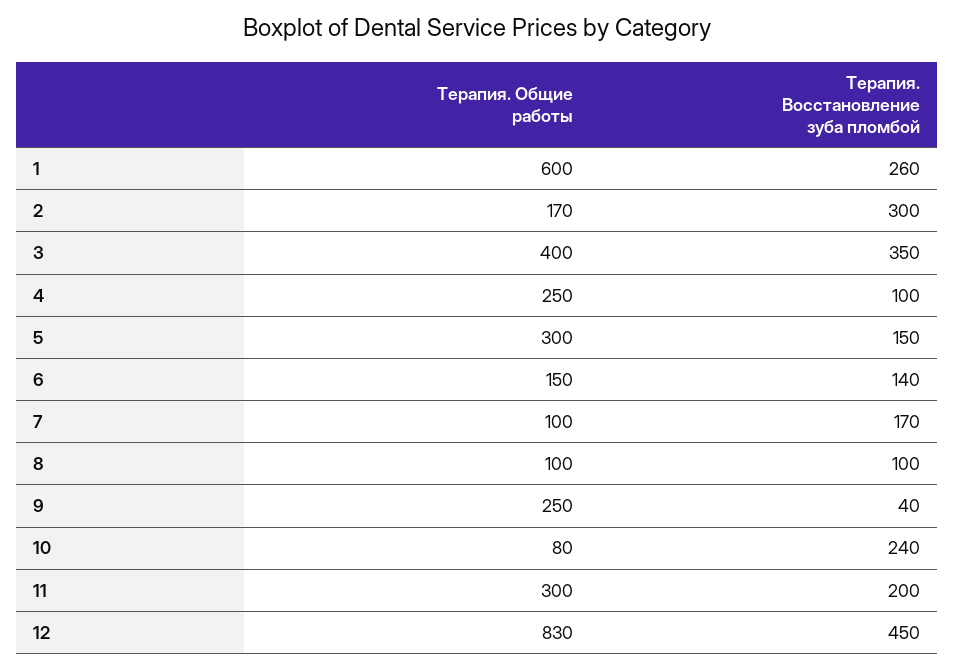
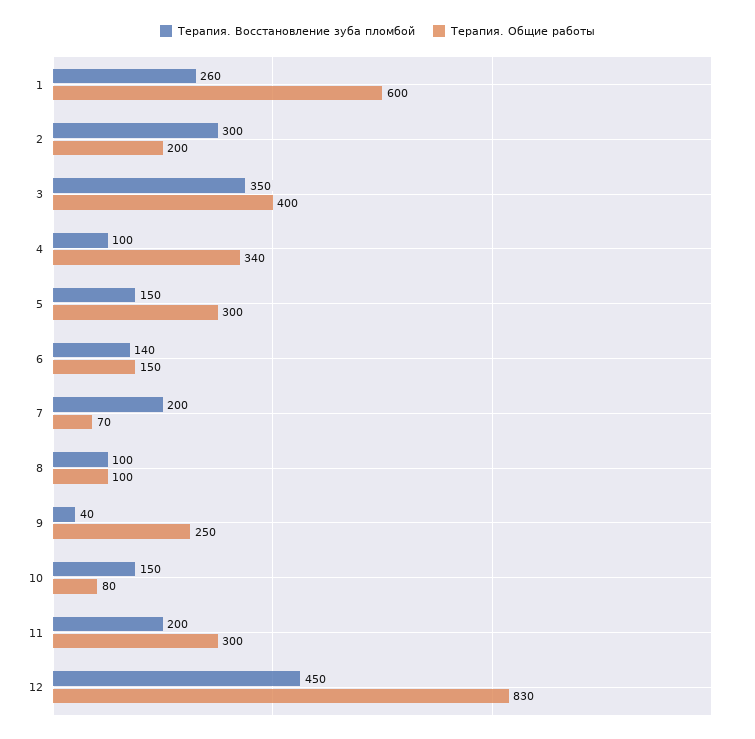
  {
    "Терапия. Общие работы": {
      "1": 600,
-     "2": 170,
+     "2": 200,
      "3": 400,
-     "4": 250,
+     "4": 340,
      "5": 300,
      "6": 150,
-     "7": 100,
+     "7": 70,
      "8": 100,
      "9": 250,
      "10": 80,
      "11": 300,
      "12": 830
    },
    "Терапия. Восстановление зуба пломбой": {
      "1": 260,
      "2": 300,
      "3": 350,
      "4": 100,
      "5": 150,
      "6": 140,
-     "7": 170,
+     "7": 200,
      "8": 100,
      "9": 40,
-     "10": 240,
+     "10": 150,
      "11": 200,
      "12": 450
    }
  }

